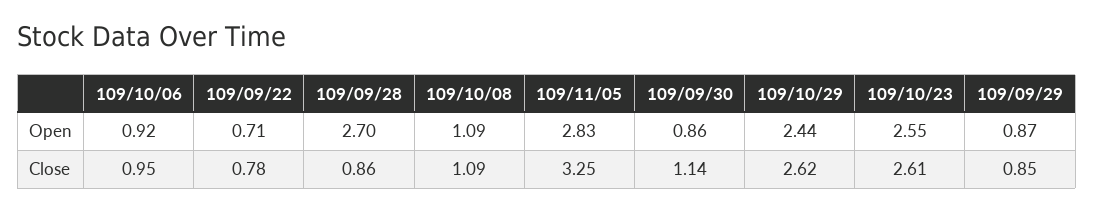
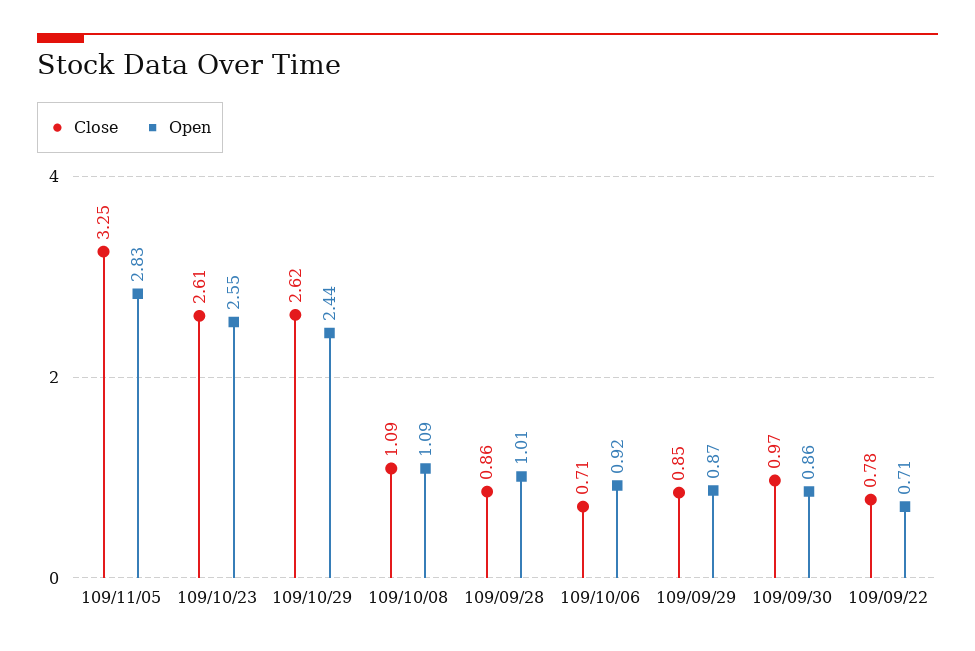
  {
    "Open": {
      "109/10/06": 0.92,
      "109/09/22": 0.71,
-     "109/09/28": 2.7,
+     "109/09/28": 1.01,
      "109/10/08": 1.09,
      "109/11/05": 2.83,
      "109/09/30": 0.86,
      "109/10/29": 2.44,
      "109/10/23": 2.55,
      "109/09/29": 0.87
    },
    "Close": {
-     "109/10/06": 0.95,
+     "109/10/06": 0.71,
      "109/09/22": 0.78,
      "109/09/28": 0.86,
      "109/10/08": 1.09,
      "109/11/05": 3.25,
-     "109/09/30": 1.14,
+     "109/09/30": 0.97,
      "109/10/29": 2.62,
      "109/10/23": 2.61,
      "109/09/29": 0.85
    }
  }

